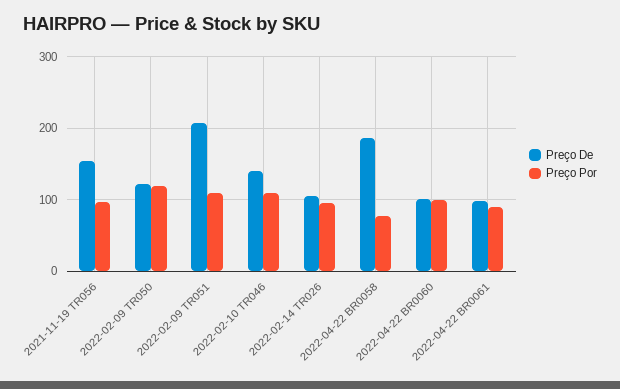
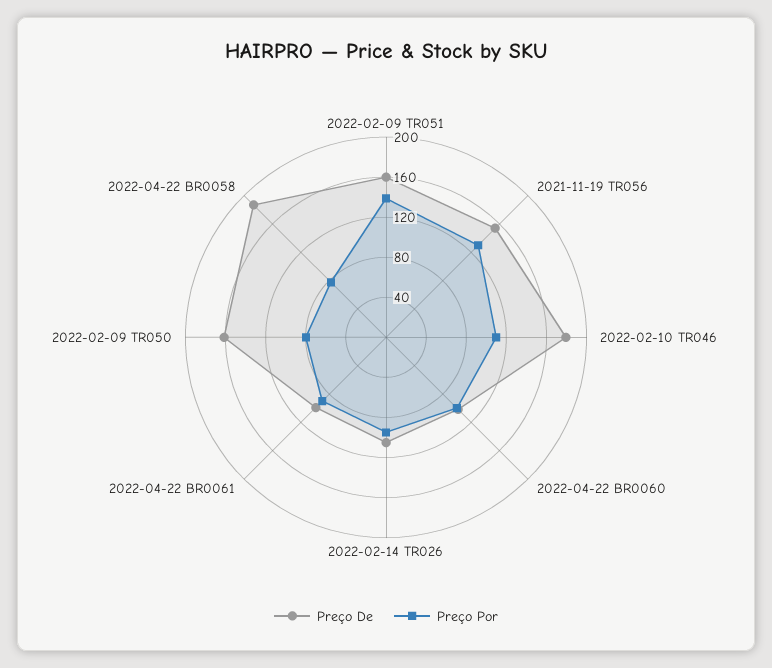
  {
    "Preço De": {
      "2021-11-19 TR056": 150,
-     "2022-02-09 TR050": 120,
+     "2022-02-09 TR050": 160,
-     "2022-02-09 TR051": 210,
+     "2022-02-09 TR051": 160,
-     "2022-02-10 TR046": 140,
+     "2022-02-10 TR046": 180,
      "2022-02-14 TR026": 100,
      "2022-04-22 BR0058": 190,
      "2022-04-22 BR0060": 100,
      "2022-04-22 BR0061": 100
    },
    "Preço Por": {
-     "2021-11-19 TR056": 100,
+     "2021-11-19 TR056": 130,
-     "2022-02-09 TR050": 120,
+     "2022-02-09 TR050": 80,
-     "2022-02-09 TR051": 110,
+     "2022-02-09 TR051": 140,
      "2022-02-10 TR046": 110,
      "2022-02-14 TR026": 90,
      "2022-04-22 BR0058": 80,
      "2022-04-22 BR0060": 100,
      "2022-04-22 BR0061": 90
    }
  }

